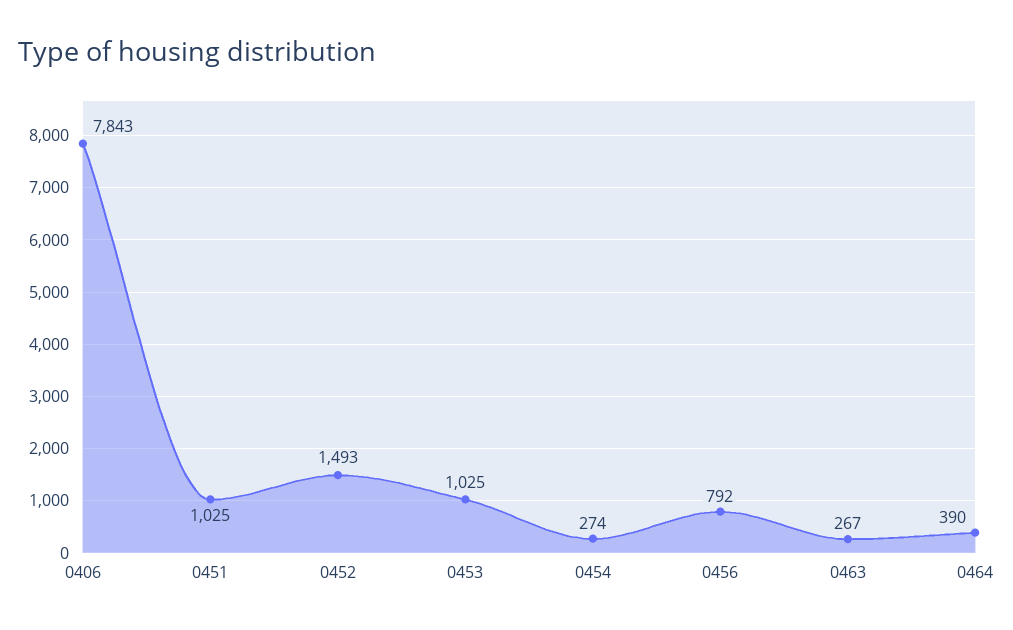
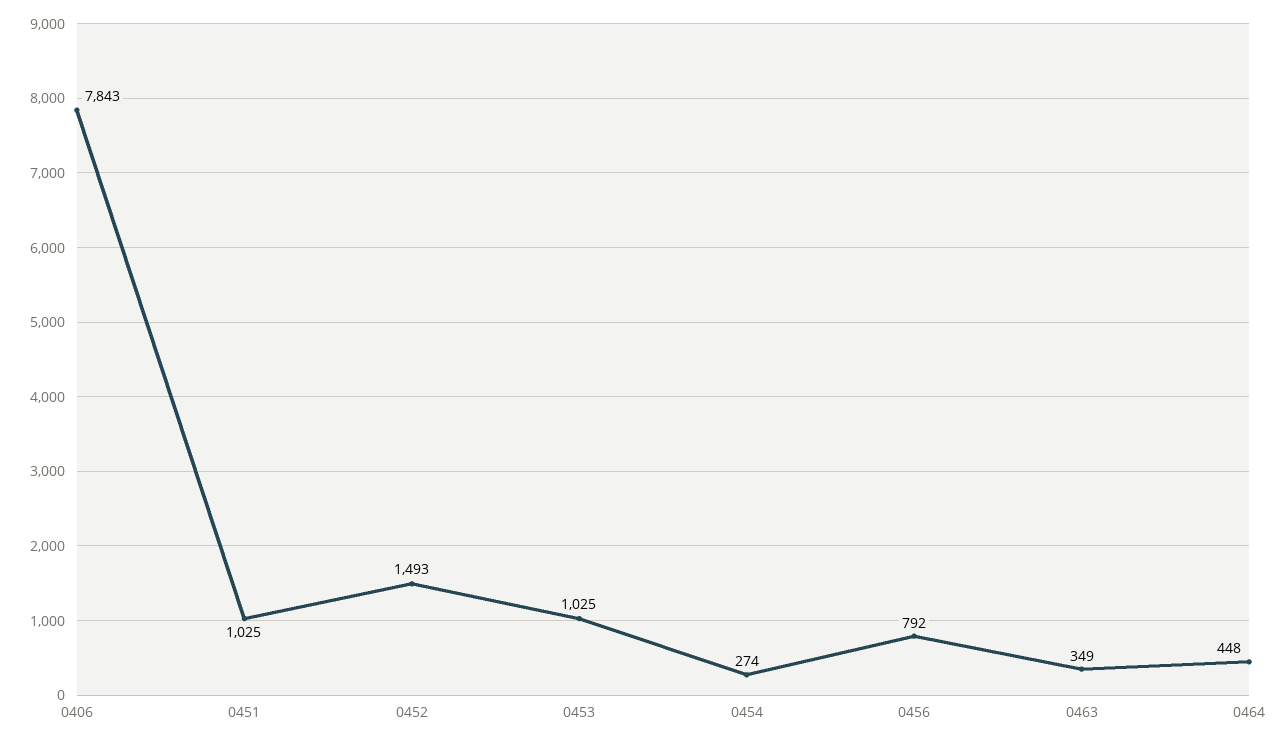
  {
    "0406": 7843,
    "0451": 1025,
    "0452": 1493,
    "0453": 1025,
    "0454": 274,
    "0456": 792,
-   "0463": 267,
+   "0463": 349,
-   "0464": 390
+   "0464": 448
  }

